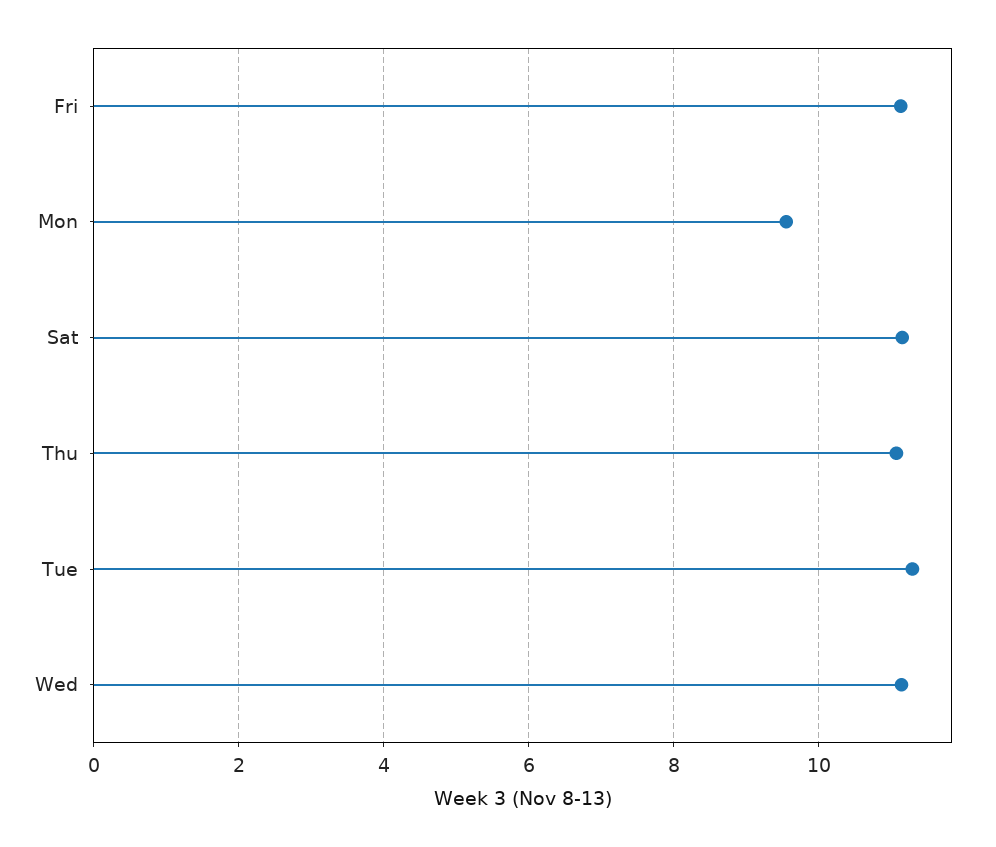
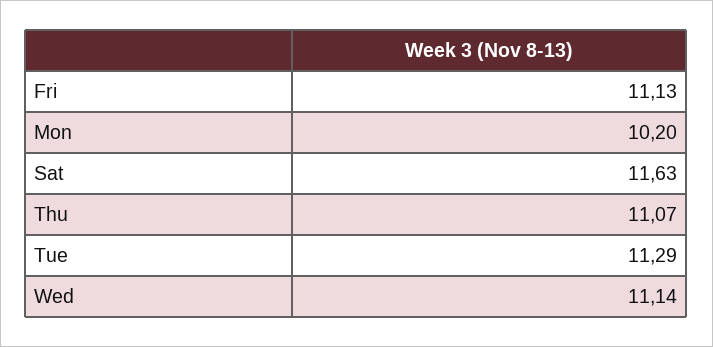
  {
    "Fri": 11.13,
-   "Mon": 9.6,
+   "Mon": 10.2,
-   "Sat": 11.2,
+   "Sat": 11.63,
    "Thu": 11.07,
    "Tue": 11.29,
    "Wed": 11.14
  }

